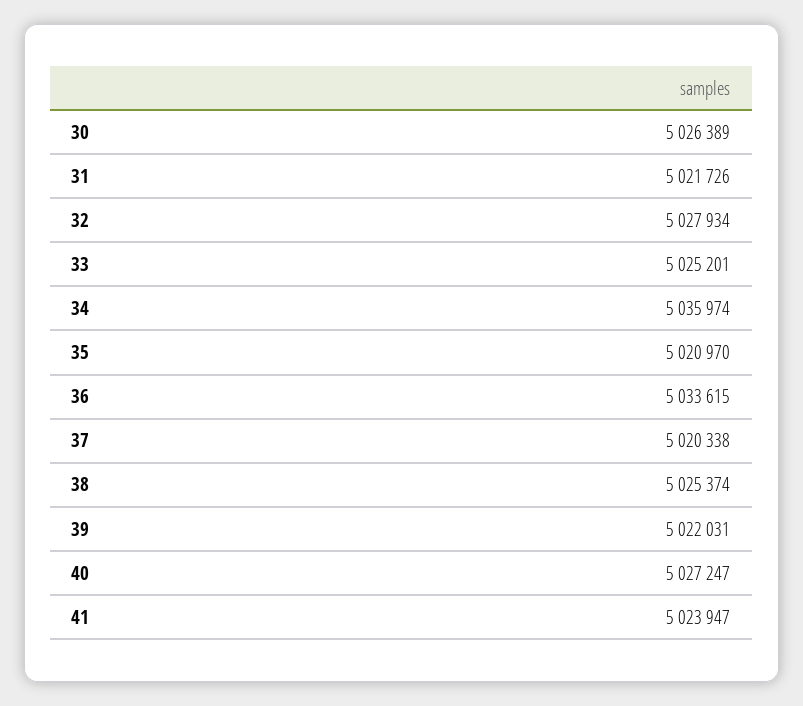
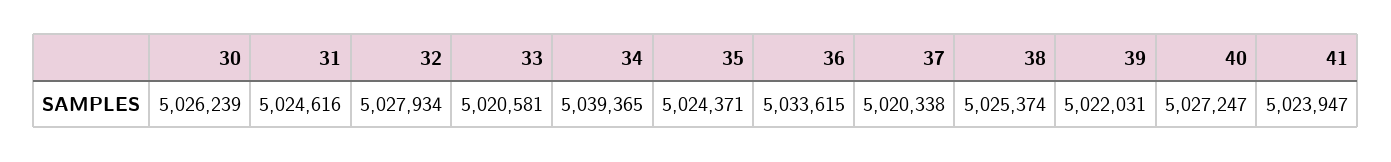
  {
-   "30": 5026389,
+   "30": 5026239,
-   "31": 5021726,
+   "31": 5024616,
    "32": 5027934,
-   "33": 5025201,
+   "33": 5020581,
-   "34": 5035974,
+   "34": 5039365,
-   "35": 5020970,
+   "35": 5024371,
    "36": 5033615,
    "37": 5020338,
    "38": 5025374,
    "39": 5022031,
    "40": 5027247,
    "41": 5023947
  }

